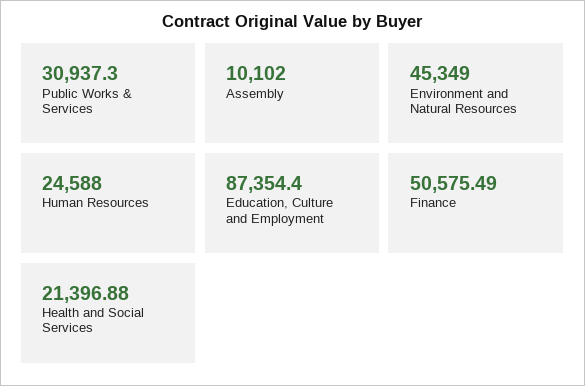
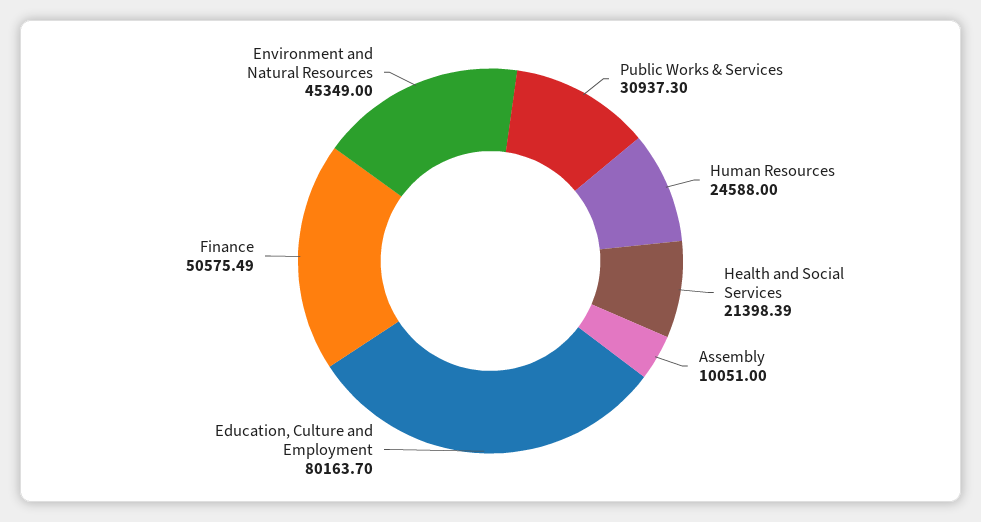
  {
    "Public Works & Services": 30937.3,
-   "Assembly": 10102,
+   "Assembly": 10051,
    "Environment and Natural Resources": 45349,
    "Human Resources": 24588,
-   "Education, Culture and Employment": 87354.4,
+   "Education, Culture and Employment": 80163.7,
    "Finance": 50575.49,
-   "Health and Social Services": 21396.88
+   "Health and Social Services": 21398.39
  }

